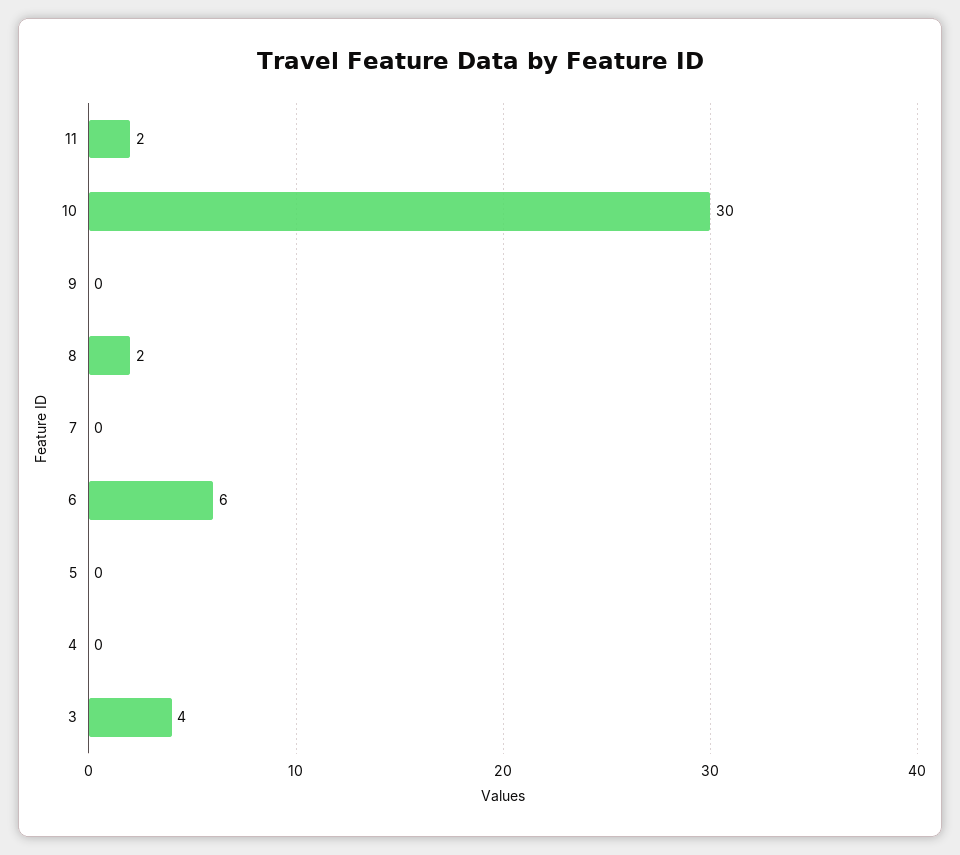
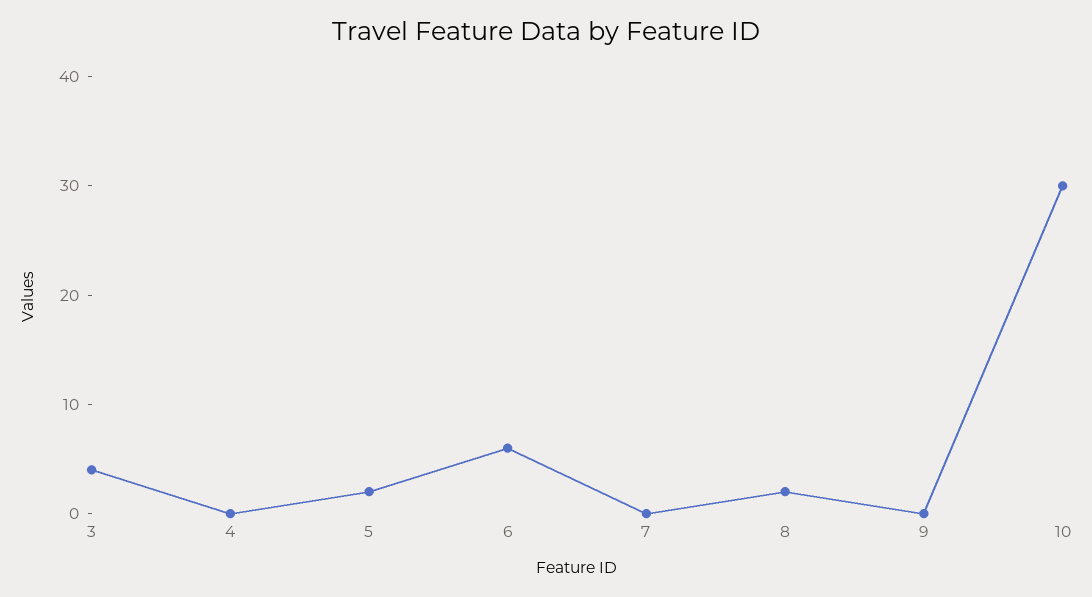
  {
-   "11": 2,
    "10": 30,
    "9": 0,
    "8": 2,
    "7": 0,
    "6": 6,
-   "5": 0,
+   "5": 2,
    "4": 0,
    "3": 4
  }

